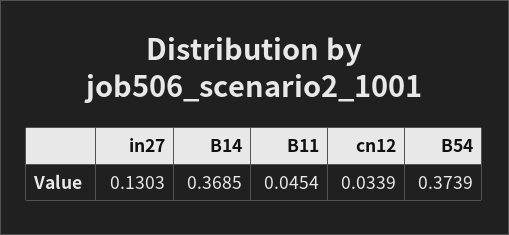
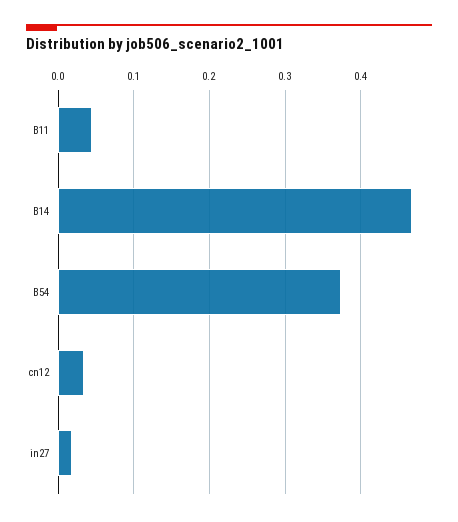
  {
-   "in27": 0.1303,
+   "in27": 0.02,
-   "B14": 0.3685,
+   "B14": 0.47,
    "B11": 0.0454,
    "cn12": 0.0339,
    "B54": 0.3739
  }

